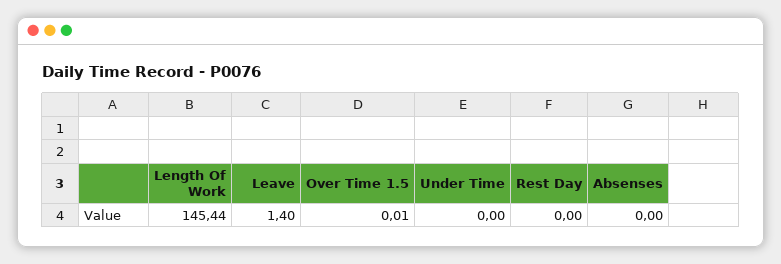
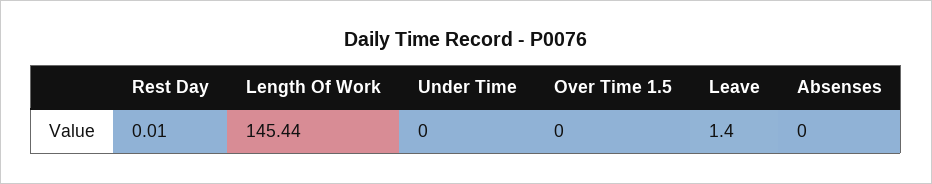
  {
    "Length Of Work": 145.44,
    "Leave": 1.4,
-   "Over Time 1.5": 0.01,
+   "Over Time 1.5": 0,
    "Under Time": 0,
-   "Rest Day": 0,
+   "Rest Day": 0.01,
    "Absenses": 0
  }

